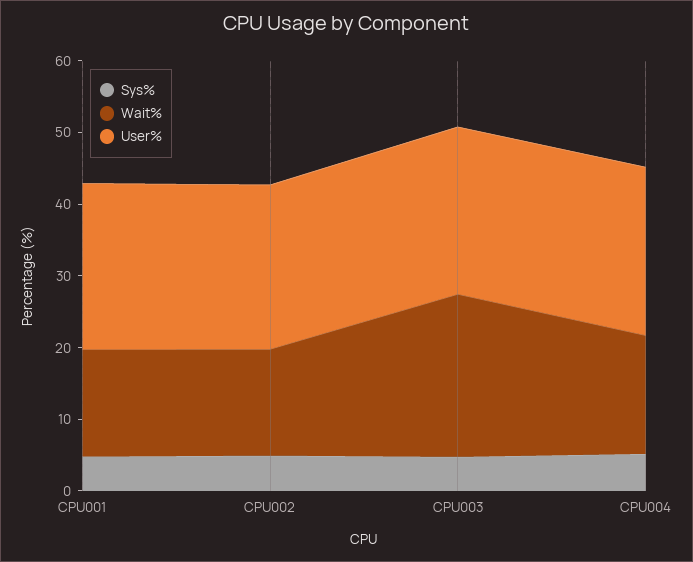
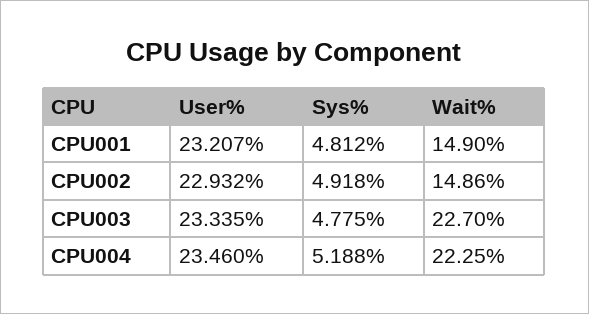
  {
    "Sys%": {
      "CPU001": 4.812,
      "CPU002": 4.918,
      "CPU003": 4.775,
      "CPU004": 5.188
    },
    "Wait%": {
      "CPU001": 14.9,
      "CPU002": 14.86,
      "CPU003": 22.7,
-     "CPU004": 16
+     "CPU004": 22.25
    },
    "User%": {
      "CPU001": 23.207,
      "CPU002": 22.932,
      "CPU003": 23.335,
      "CPU004": 23.46
    }
  }

